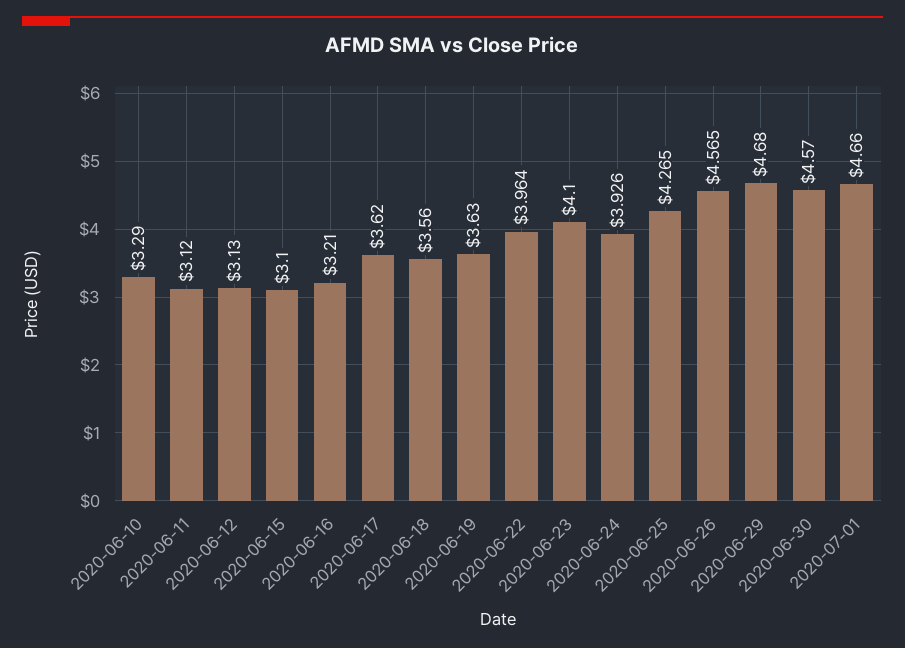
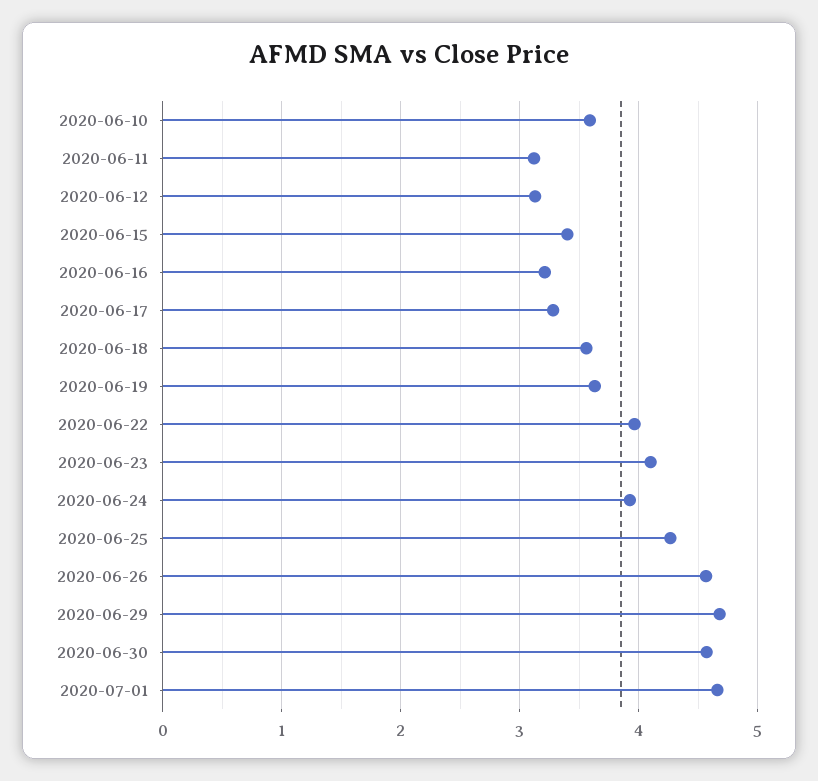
  {
-   "2020-06-10": 3.29,
+   "2020-06-10": 3.6,
    "2020-06-11": 3.12,
    "2020-06-12": 3.13,
-   "2020-06-15": 3.1,
+   "2020-06-15": 3.4,
    "2020-06-16": 3.21,
-   "2020-06-17": 3.62,
+   "2020-06-17": 3.3,
    "2020-06-18": 3.56,
    "2020-06-19": 3.63,
    "2020-06-22": 3.964,
    "2020-06-23": 4.1,
    "2020-06-24": 3.926,
    "2020-06-25": 4.265,
    "2020-06-26": 4.565,
    "2020-06-29": 4.68,
    "2020-06-30": 4.57,
    "2020-07-01": 4.66
  }

